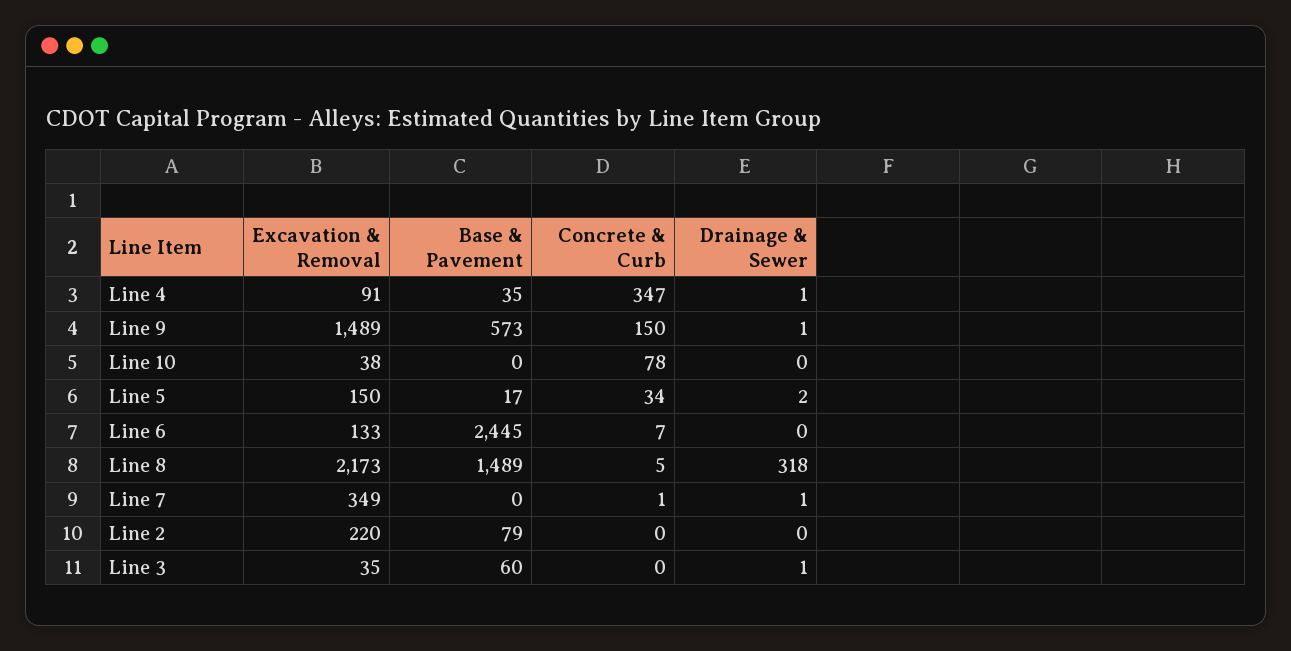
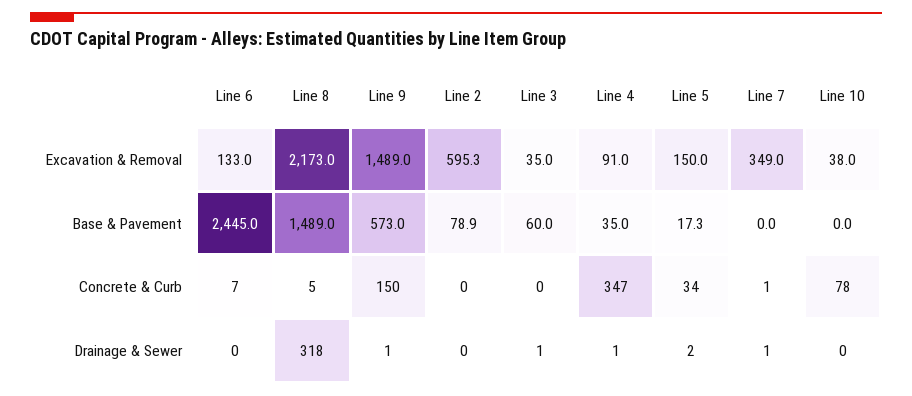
  {
    "Excavation & Removal": {
      "Line 4": 91,
      "Line 9": 1489,
      "Line 10": 38,
      "Line 5": 150,
      "Line 6": 133,
      "Line 8": 2173,
      "Line 7": 349,
-     "Line 2": 220,
+     "Line 2": 595.3,
      "Line 3": 35
    },
    "Base & Pavement": {
      "Line 4": 35,
      "Line 9": 573,
      "Line 10": 0,
      "Line 5": 17.3,
      "Line 6": 2445,
      "Line 8": 1489,
      "Line 7": 0,
      "Line 2": 78.9,
      "Line 3": 60
    },
    "Concrete & Curb": {
      "Line 4": 347,
      "Line 9": 150,
      "Line 10": 78,
      "Line 5": 34,
      "Line 6": 7,
      "Line 8": 5,
      "Line 7": 1,
      "Line 2": 0,
      "Line 3": 0
    },
    "Drainage & Sewer": {
      "Line 4": 1,
      "Line 9": 1,
      "Line 10": 0,
      "Line 5": 2,
      "Line 6": 0,
      "Line 8": 318,
      "Line 7": 1,
      "Line 2": 0,
      "Line 3": 1
    }
  }

